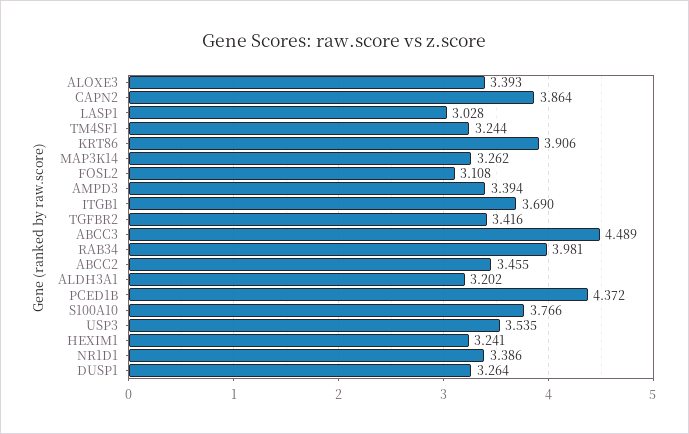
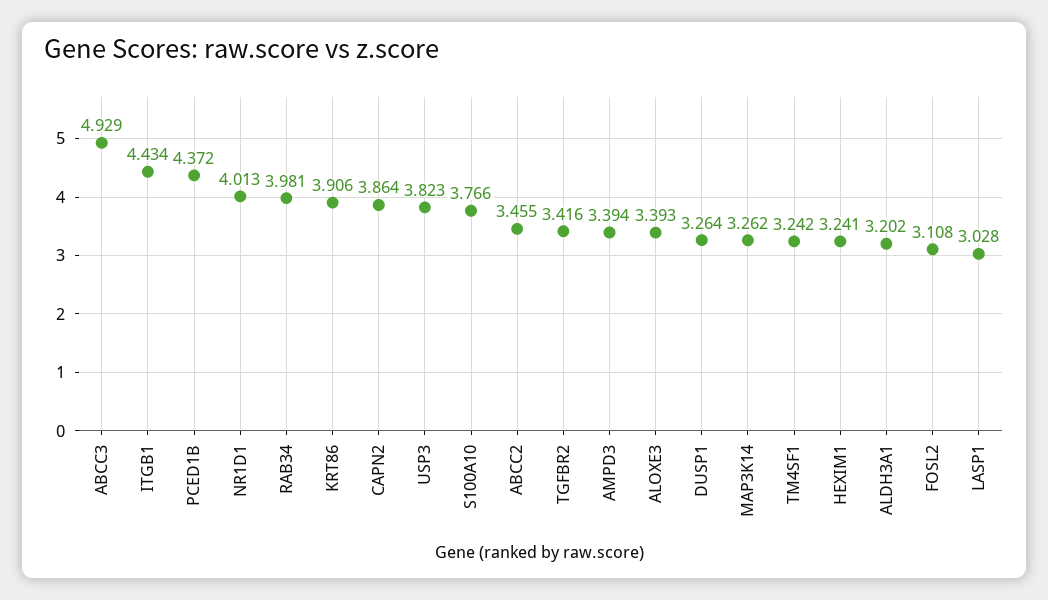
  {
    "ALOXE3": 3.393,
    "CAPN2": 3.864,
    "LASP1": 3.028,
-   "TM4SF1": 3.244,
+   "TM4SF1": 3.242,
    "KRT86": 3.906,
    "MAP3K14": 3.262,
    "FOSL2": 3.108,
    "AMPD3": 3.394,
-   "ITGB1": 3.69,
+   "ITGB1": 4.434,
    "TGFBR2": 3.416,
-   "ABCC3": 4.489,
+   "ABCC3": 4.929,
    "RAB34": 3.981,
    "ABCC2": 3.455,
    "ALDH3A1": 3.202,
    "PCED1B": 4.372,
    "S100A10": 3.766,
-   "USP3": 3.535,
+   "USP3": 3.823,
    "HEXIM1": 3.241,
-   "NR1D1": 3.386,
+   "NR1D1": 4.013,
    "DUSP1": 3.264
  }

